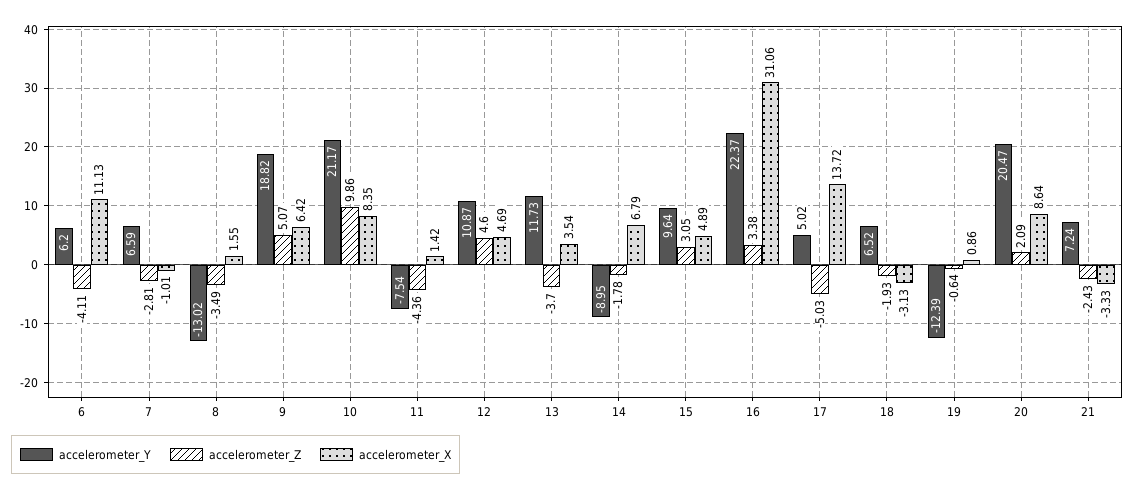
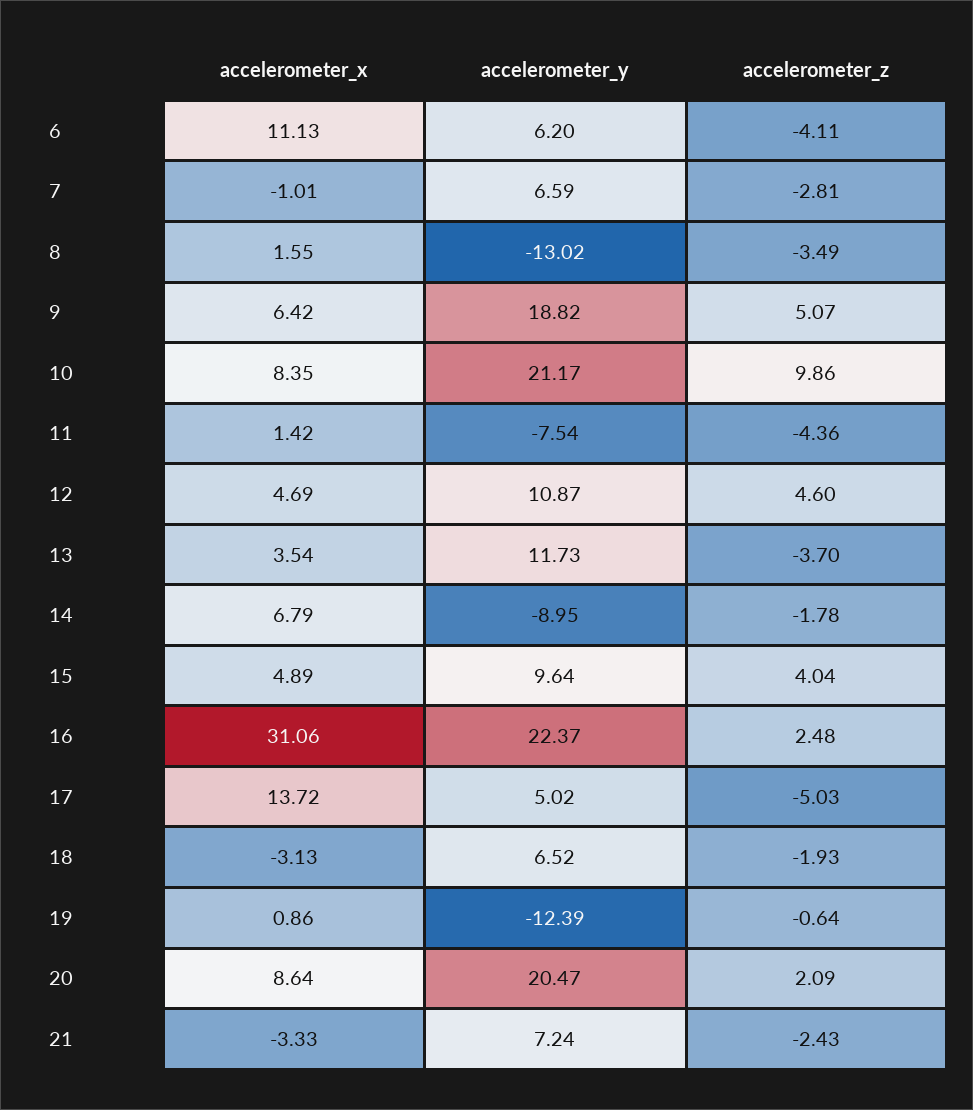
  {
    "accelerometer_Y": {
      "6": 6.2,
      "7": 6.59,
      "8": -13.02,
      "9": 18.82,
      "10": 21.17,
      "11": -7.54,
      "12": 10.87,
      "13": 11.73,
      "14": -8.95,
      "15": 9.64,
      "16": 22.37,
      "17": 5.02,
      "18": 6.52,
      "19": -12.39,
      "20": 20.47,
      "21": 7.24
    },
    "accelerometer_Z": {
      "6": -4.11,
      "7": -2.81,
      "8": -3.49,
      "9": 5.07,
      "10": 9.86,
      "11": -4.36,
      "12": 4.6,
      "13": -3.7,
      "14": -1.78,
-     "15": 3.05,
+     "15": 4.04,
-     "16": 3.38,
+     "16": 2.48,
      "17": -5.03,
      "18": -1.93,
      "19": -0.64,
      "20": 2.09,
      "21": -2.43
    },
    "accelerometer_X": {
      "6": 11.13,
      "7": -1.01,
      "8": 1.55,
      "9": 6.42,
      "10": 8.35,
      "11": 1.42,
      "12": 4.69,
      "13": 3.54,
      "14": 6.79,
      "15": 4.89,
      "16": 31.06,
      "17": 13.72,
      "18": -3.13,
      "19": 0.86,
      "20": 8.64,
      "21": -3.33
    }
  }

